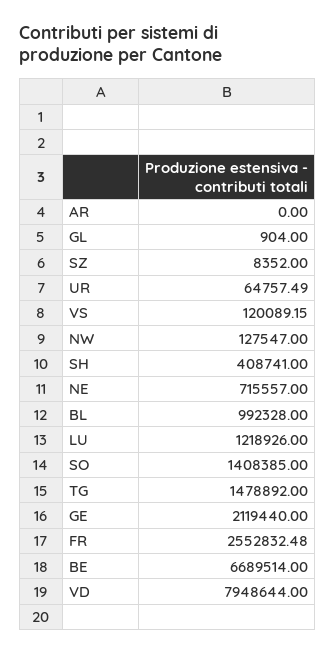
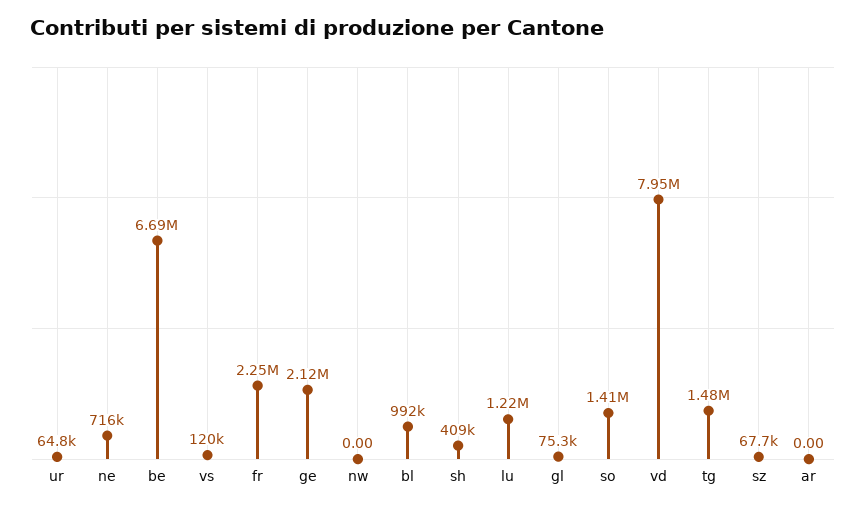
  {
    "AR": 0,
-   "GL": 904,
+   "GL": 75300,
-   "SZ": 8352,
+   "SZ": 67700,
    "UR": 64757.49,
    "VS": 120089.15,
-   "NW": 127547,
+   "NW": 0,
    "SH": 408741,
    "NE": 715557,
    "BL": 992328,
    "LU": 1218926,
    "SO": 1408385,
    "TG": 1478892,
    "GE": 2119440,
-   "FR": 2552832.48,
+   "FR": 2250000,
    "BE": 6689514,
    "VD": 7948644
  }

